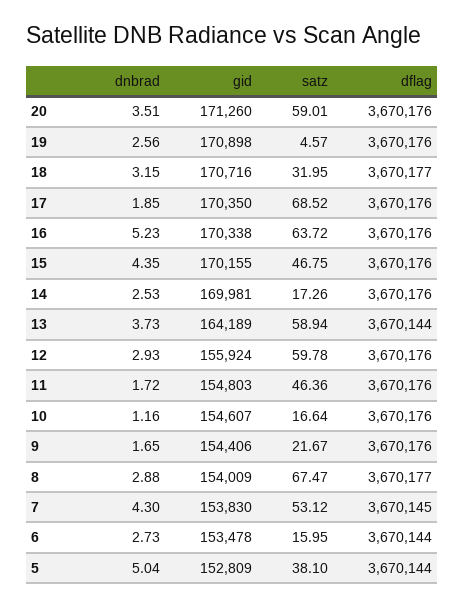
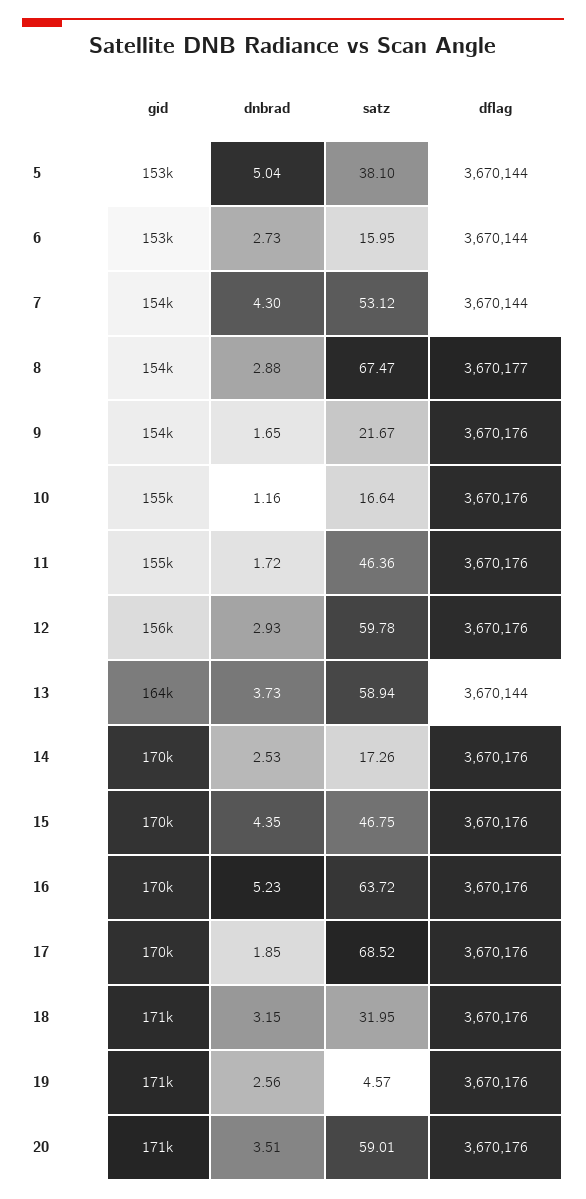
  {
    "dnbrad": {
      "20": 3.51,
      "19": 2.56,
      "18": 3.15,
      "17": 1.85,
      "16": 5.23,
      "15": 4.35,
      "14": 2.53,
      "13": 3.73,
      "12": 2.93,
      "11": 1.72,
      "10": 1.16,
      "9": 1.65,
      "8": 2.88,
      "7": 4.3,
      "6": 2.73,
      "5": 5.04
    },
    "gid": {
      "20": 171260,
      "19": 170898,
      "18": 170716,
      "17": 170350,
      "16": 170338,
      "15": 170155,
      "14": 169981,
      "13": 164189,
      "12": 155924,
      "11": 154803,
      "10": 154607,
      "9": 154406,
      "8": 154009,
      "7": 153830,
      "6": 153478,
      "5": 152809
    },
    "satz": {
      "20": 59.01,
      "19": 4.57,
      "18": 31.95,
      "17": 68.52,
      "16": 63.72,
      "15": 46.75,
      "14": 17.26,
      "13": 58.94,
      "12": 59.78,
      "11": 46.36,
      "10": 16.64,
      "9": 21.67,
      "8": 67.47,
      "7": 53.12,
      "6": 15.95,
      "5": 38.1
    },
    "dflag": {
      "20": 3670176,
      "19": 3670176,
-     "18": 3670177,
+     "18": 3670176,
      "17": 3670176,
      "16": 3670176,
      "15": 3670176,
      "14": 3670176,
      "13": 3670144,
      "12": 3670176,
      "11": 3670176,
      "10": 3670176,
      "9": 3670176,
      "8": 3670177,
-     "7": 3670145,
+     "7": 3670144,
      "6": 3670144,
      "5": 3670144
    }
  }

